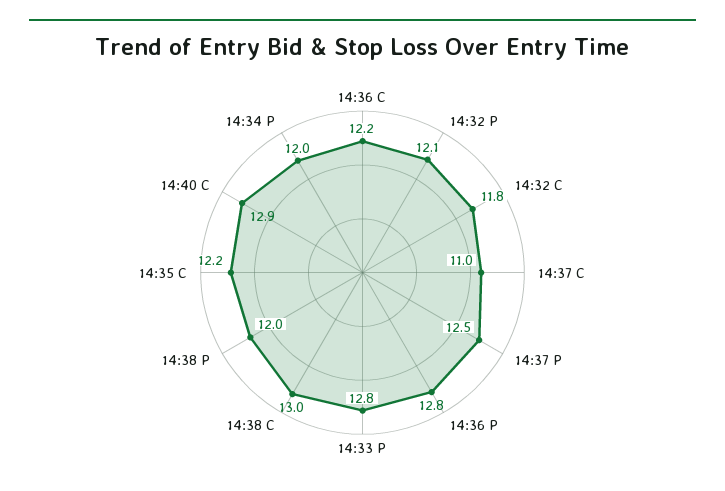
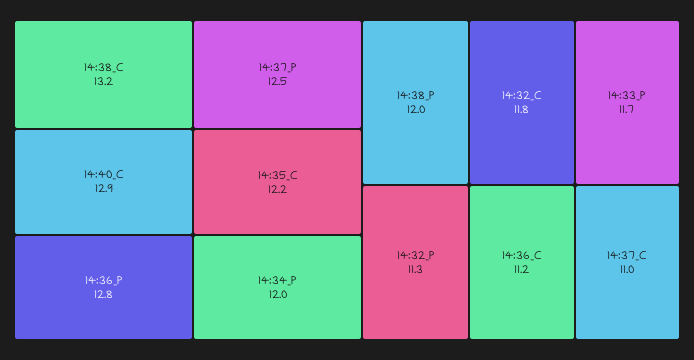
  {
-   "14:36 C": 12.2,
+   "14:36 C": 11.2,
-   "14:32 P": 12.1,
+   "14:32 P": 11.3,
    "14:32 C": 11.8,
    "14:37 C": 11,
    "14:37 P": 12.5,
    "14:36 P": 12.8,
-   "14:33 P": 12.8,
+   "14:33 P": 11.7,
-   "14:38 C": 13,
+   "14:38 C": 13.2,
    "14:38 P": 12,
    "14:35 C": 12.2,
    "14:40 C": 12.9,
    "14:34 P": 12
  }

